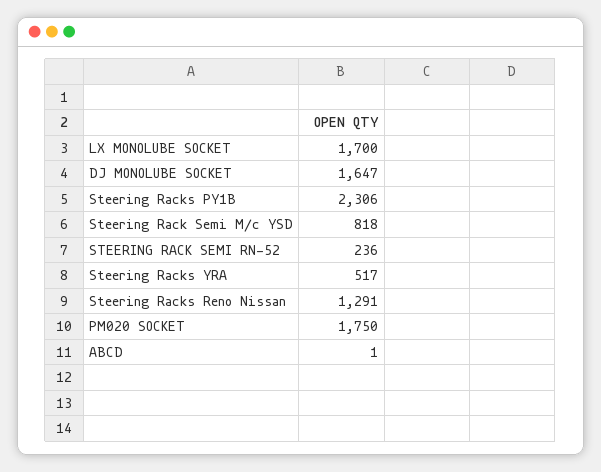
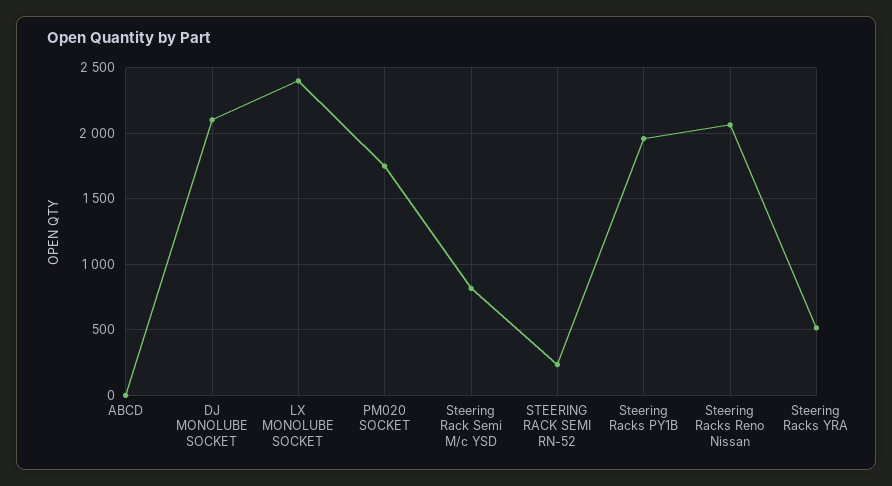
  {
-   "LX MONOLUBE SOCKET": 1700,
+   "LX MONOLUBE SOCKET": 2400,
-   "DJ MONOLUBE SOCKET": 1647,
+   "DJ MONOLUBE SOCKET": 2100,
-   "Steering Racks PY1B": 2306,
+   "Steering Racks PY1B": 1950,
    "Steering Rack Semi M/c YSD": 818,
    "STEERING RACK SEMI RN-52": 236,
    "Steering Racks YRA": 517,
-   "Steering Racks Reno Nissan": 1291,
+   "Steering Racks Reno Nissan": 2050,
    "PM020 SOCKET": 1750,
    "ABCD": 1
  }

